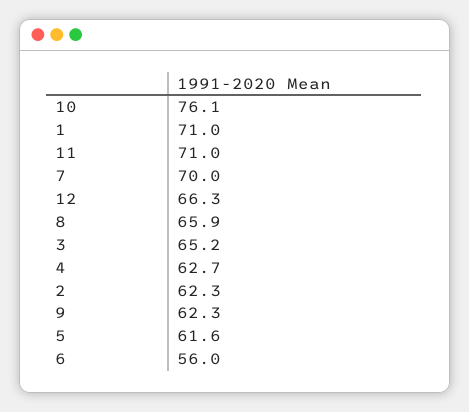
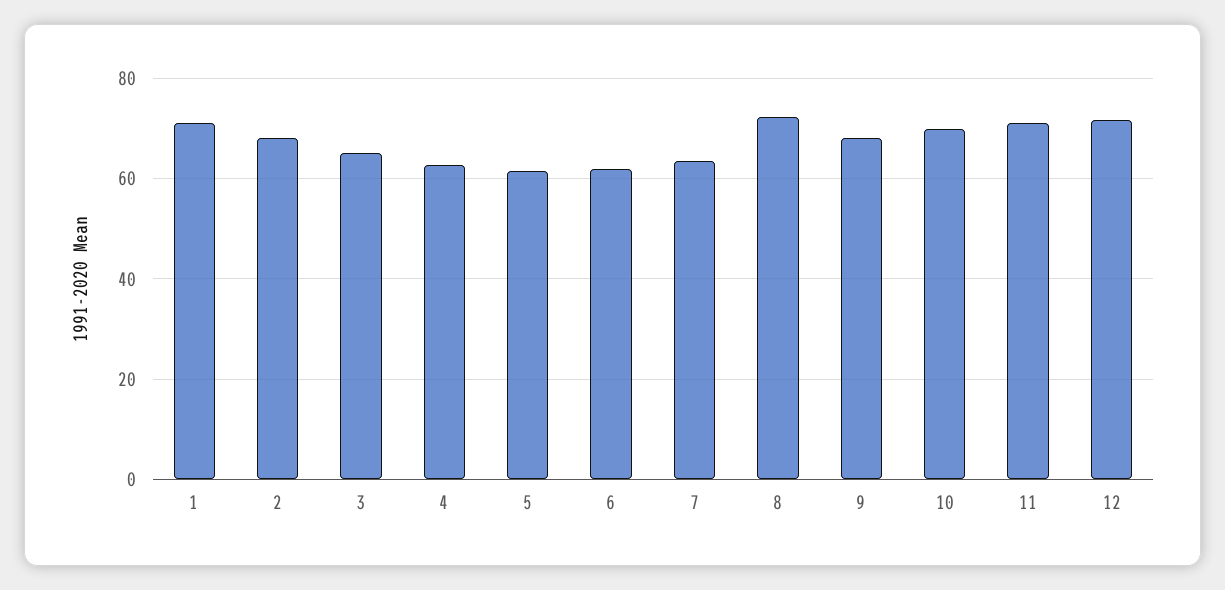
  {
-   "10": 76.1,
+   "10": 70,
    "1": 71,
    "11": 71,
-   "7": 70,
+   "7": 64,
-   "12": 66.3,
+   "12": 72,
-   "8": 65.9,
+   "8": 72,
    "3": 65.2,
    "4": 62.7,
-   "2": 62.3,
+   "2": 68,
-   "9": 62.3,
+   "9": 68,
    "5": 61.6,
-   "6": 56
+   "6": 62
  }

